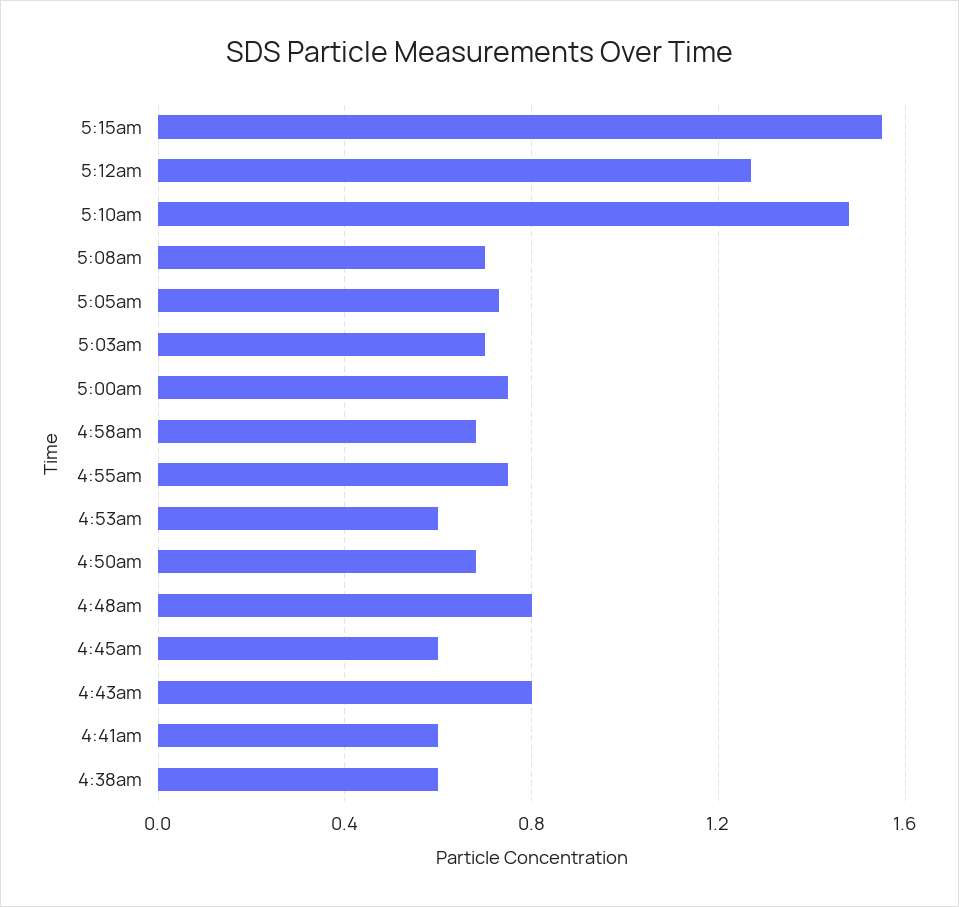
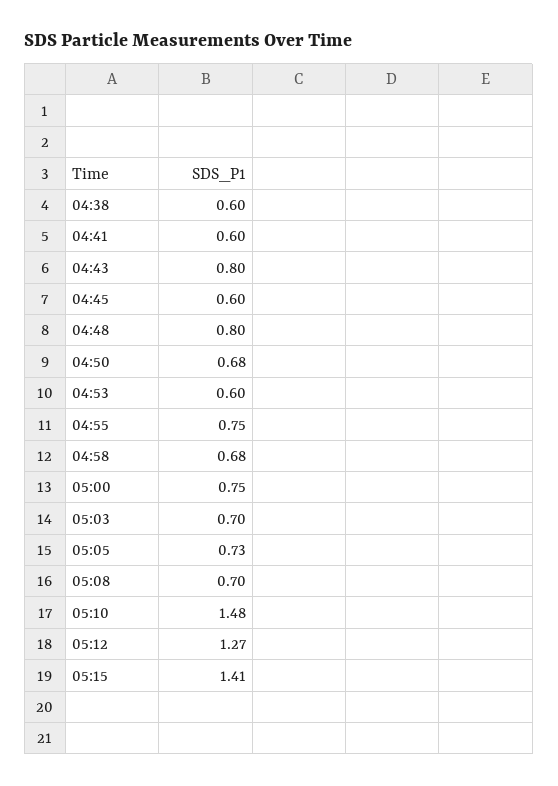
  {
-   "5:15am": 1.55,
+   "5:15am": 1.41,
    "5:12am": 1.27,
    "5:10am": 1.48,
    "5:08am": 0.7,
    "5:05am": 0.73,
    "5:03am": 0.7,
    "5:00am": 0.75,
    "4:58am": 0.68,
    "4:55am": 0.75,
    "4:53am": 0.6,
    "4:50am": 0.68,
    "4:48am": 0.8,
    "4:45am": 0.6,
    "4:43am": 0.8,
    "4:41am": 0.6,
    "4:38am": 0.6
  }

